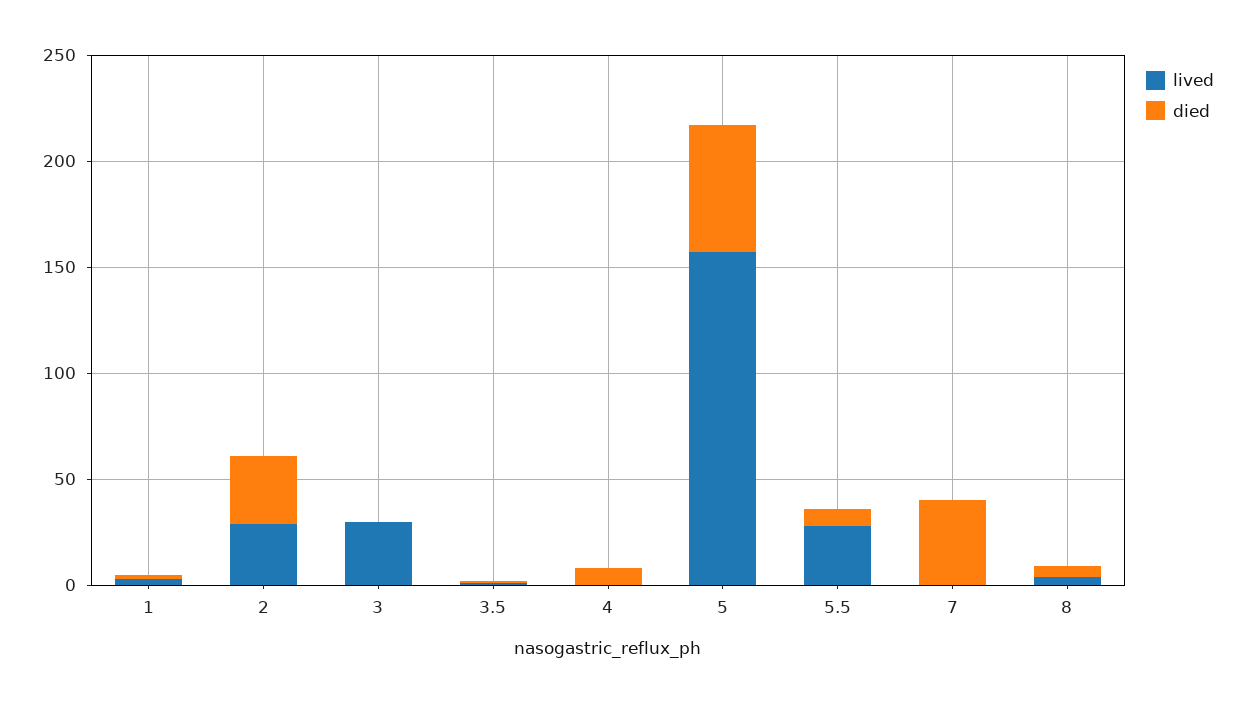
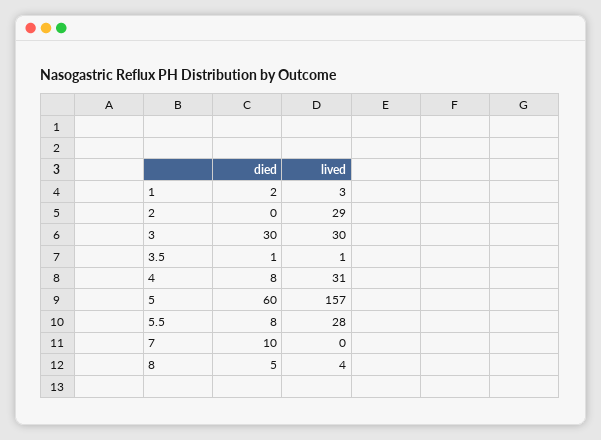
  {
    "lived": {
      "1": 3,
      "2": 29,
      "3": 30,
      "3.5": 1,
-     "4": 0,
+     "4": 31,
      "5": 157,
      "5.5": 28,
      "7": 0,
      "8": 4
    },
    "died": {
      "1": 2,
-     "2": 30,
+     "2": 0,
-     "3": 0,
+     "3": 30,
      "3.5": 1,
      "4": 8,
      "5": 60,
      "5.5": 8,
-     "7": 40,
+     "7": 10,
      "8": 5
    }
  }

